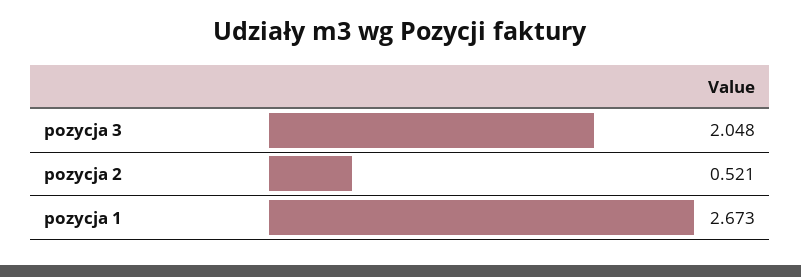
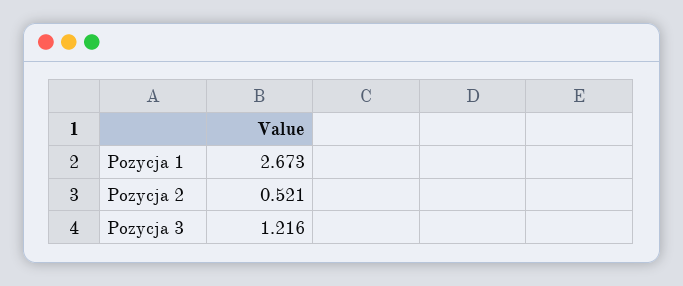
  {
-   "pozycja 3": 2.048,
+   "pozycja 3": 1.216,
    "pozycja 2": 0.521,
    "pozycja 1": 2.673
  }

